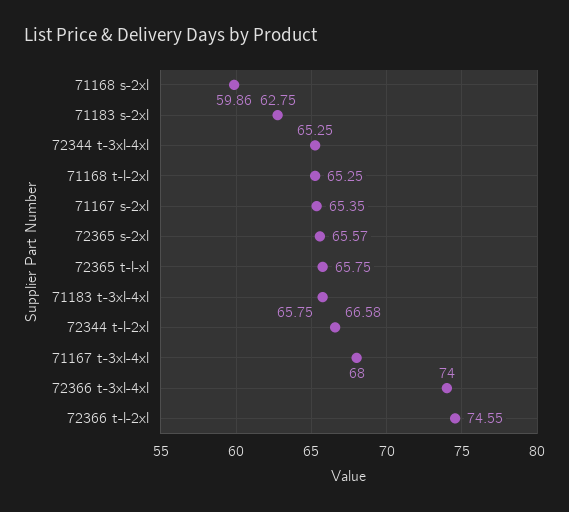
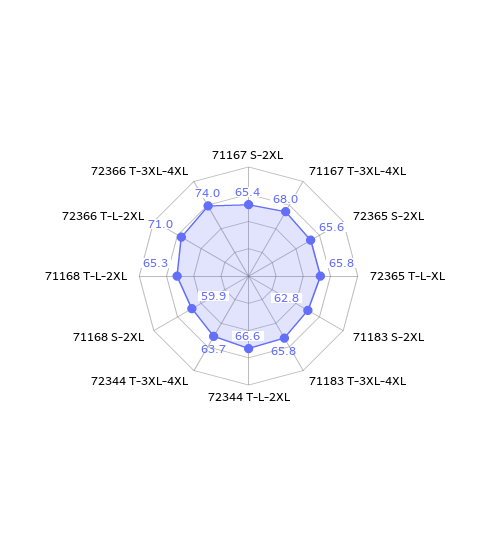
  {
    "71168 s-2xl": 59.86,
    "71183 s-2xl": 62.75,
-   "72344 t-3xl-4xl": 65.25,
+   "72344 t-3xl-4xl": 63.7,
    "71168 t-l-2xl": 65.25,
    "71167 s-2xl": 65.35,
    "72365 s-2xl": 65.57,
    "72365 t-l-xl": 65.75,
    "71183 t-3xl-4xl": 65.75,
    "72344 t-l-2xl": 66.58,
    "71167 t-3xl-4xl": 68,
    "72366 t-3xl-4xl": 74,
-   "72366 t-l-2xl": 74.55
+   "72366 t-l-2xl": 71
  }

